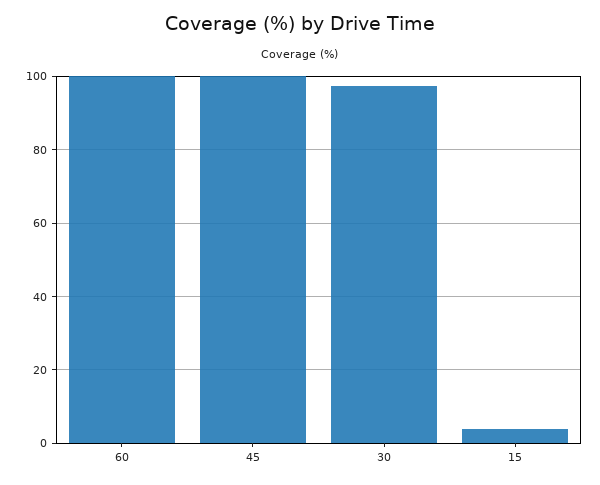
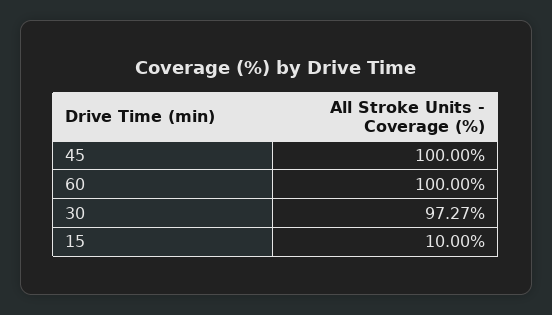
  {
    "60": 100,
    "45": 100,
    "30": 97.27,
-   "15": 4
+   "15": 10
  }

